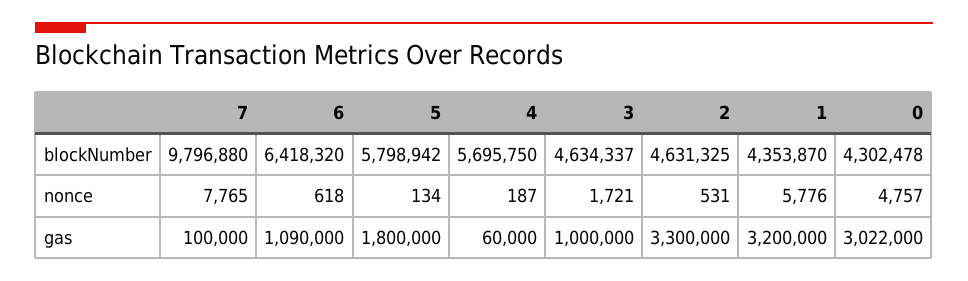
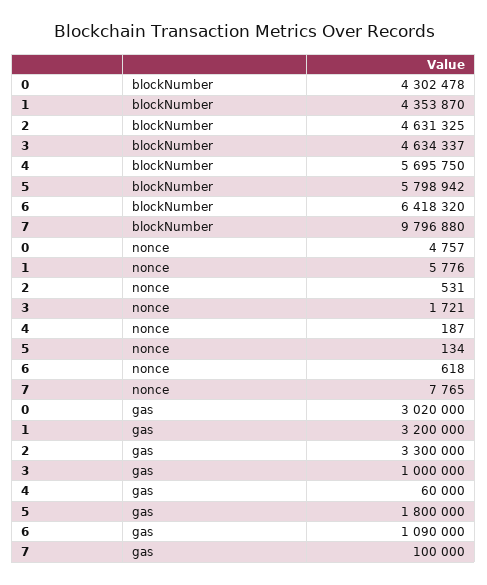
  {
    "7": {
      "blockNumber": 9796880,
      "nonce": 7765,
      "gas": 100000
    },
    "6": {
      "blockNumber": 6418320,
      "nonce": 618,
      "gas": 1090000
    },
    "5": {
      "blockNumber": 5798942,
      "nonce": 134,
      "gas": 1800000
    },
    "4": {
      "blockNumber": 5695750,
      "nonce": 187,
      "gas": 60000
    },
    "3": {
      "blockNumber": 4634337,
      "nonce": 1721,
      "gas": 1000000
    },
    "2": {
      "blockNumber": 4631325,
      "nonce": 531,
      "gas": 3300000
    },
    "1": {
      "blockNumber": 4353870,
      "nonce": 5776,
      "gas": 3200000
    },
    "0": {
      "blockNumber": 4302478,
      "nonce": 4757,
-     "gas": 3022000
+     "gas": 3020000
    }
  }

